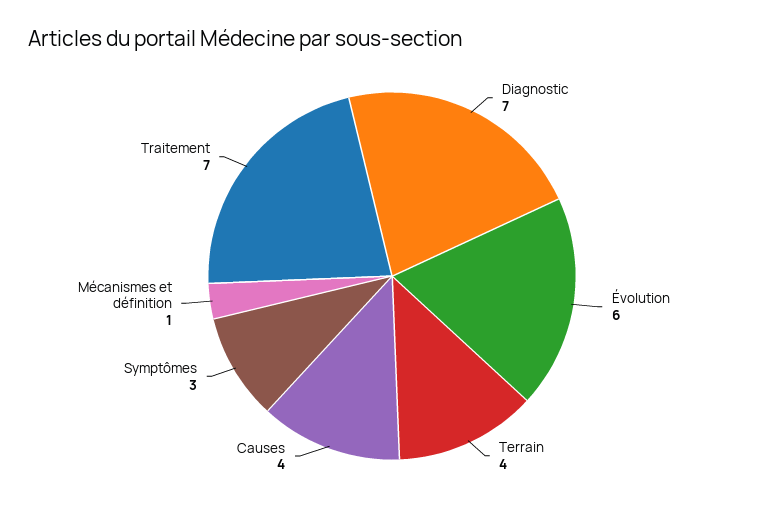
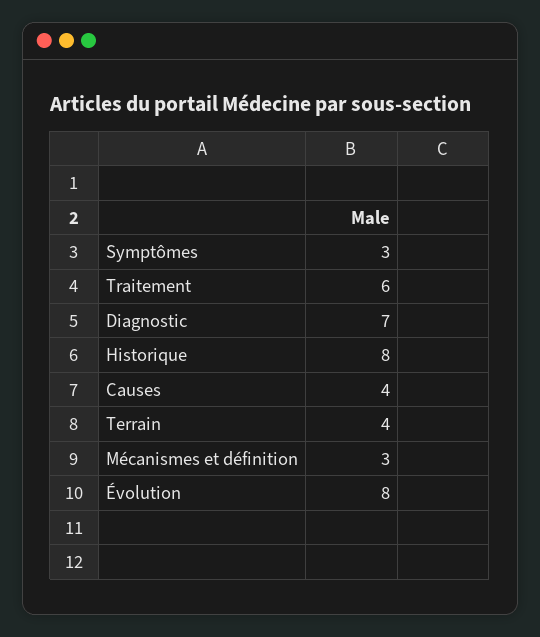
  {
    "Diagnostic": 7,
-   "Évolution": 6,
+   "Évolution": 8,
    "Terrain": 4,
    "Causes": 4,
    "Symptômes": 3,
-   "Mécanismes et définition": 1,
+   "Mécanismes et définition": 3,
-   "Traitement": 7
+   "Traitement": 6,
+   "Historique": 8
  }

